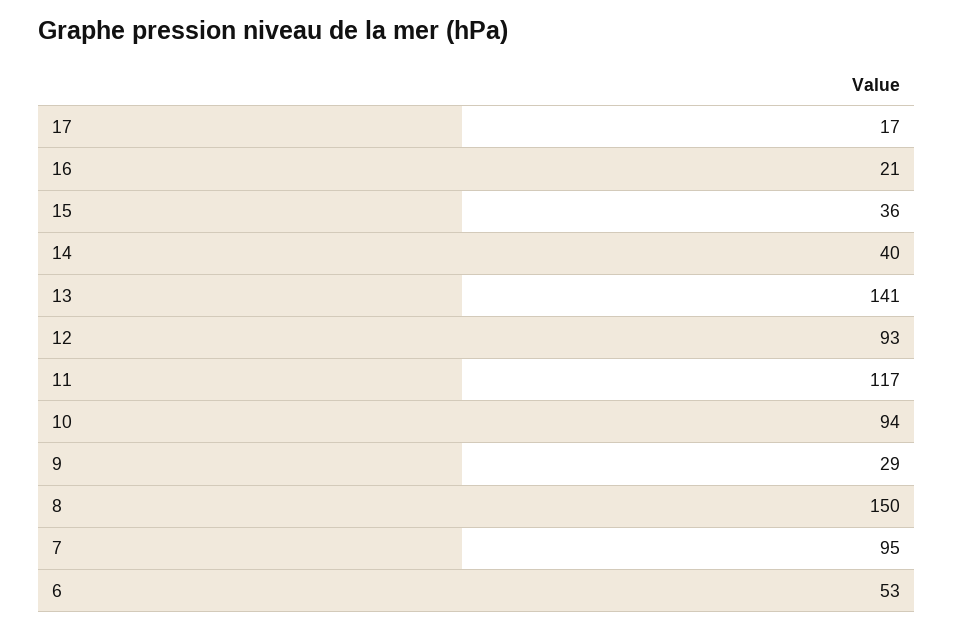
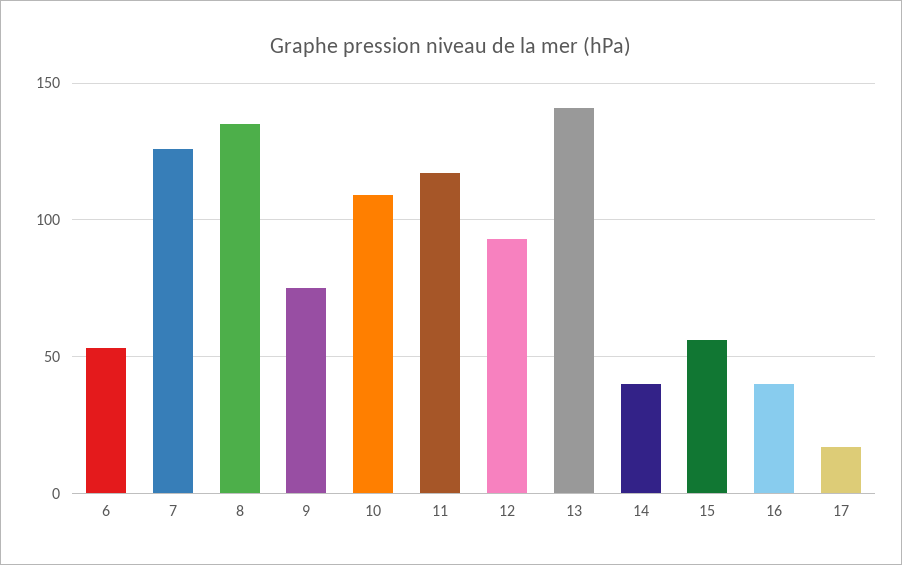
  {
    "17": 17,
-   "16": 21,
+   "16": 40,
-   "15": 36,
+   "15": 55,
    "14": 40,
    "13": 141,
    "12": 93,
    "11": 117,
-   "10": 94,
+   "10": 110,
-   "9": 29,
+   "9": 75,
-   "8": 150,
+   "8": 135,
-   "7": 95,
+   "7": 125,
    "6": 53
  }

